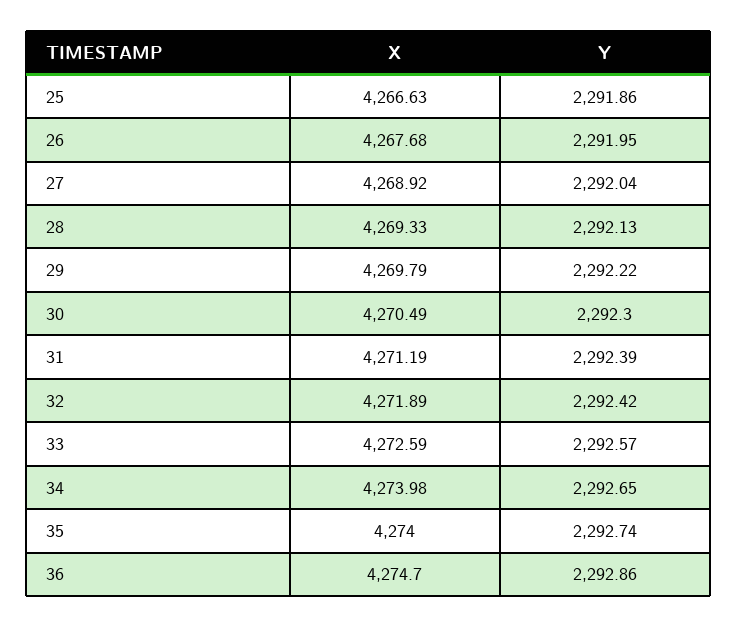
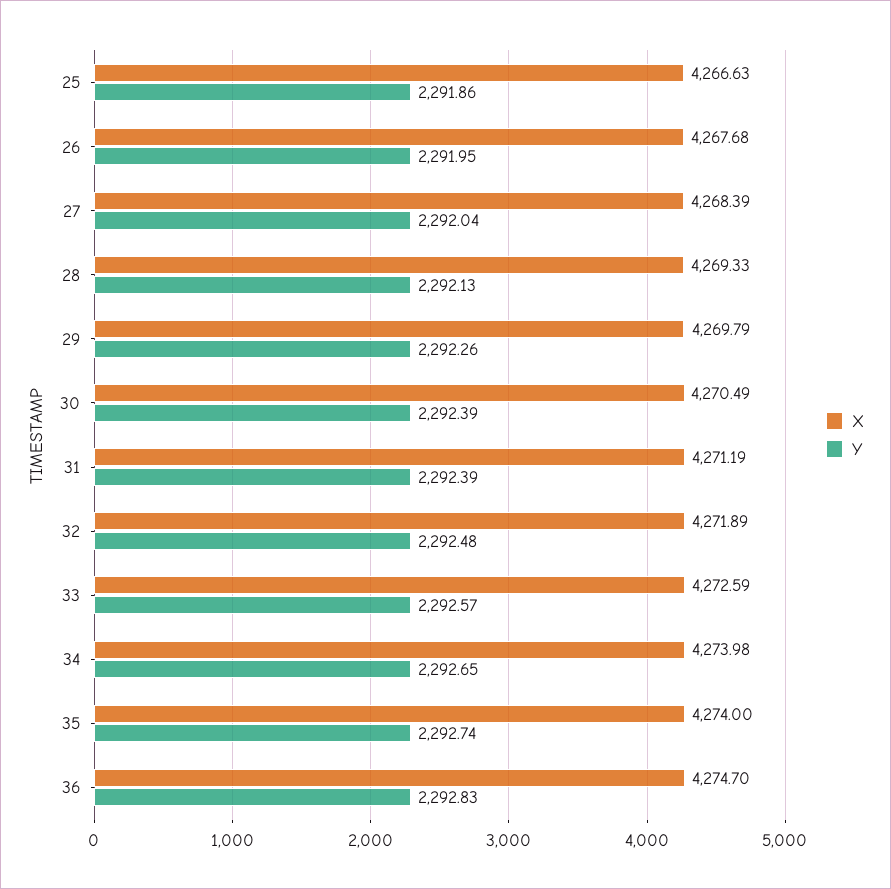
  {
    "X": {
      "25": 4266.63,
      "26": 4267.68,
-     "27": 4268.92,
+     "27": 4268.39,
      "28": 4269.33,
      "29": 4269.79,
      "30": 4270.49,
      "31": 4271.19,
      "32": 4271.89,
      "33": 4272.59,
      "34": 4273.98,
      "35": 4274,
      "36": 4274.7
    },
    "Y": {
      "25": 2291.86,
      "26": 2291.95,
      "27": 2292.04,
      "28": 2292.13,
-     "29": 2292.22,
+     "29": 2292.26,
-     "30": 2292.3,
+     "30": 2292.39,
      "31": 2292.39,
-     "32": 2292.42,
+     "32": 2292.48,
      "33": 2292.57,
      "34": 2292.65,
      "35": 2292.74,
-     "36": 2292.86
+     "36": 2292.83
    }
  }

